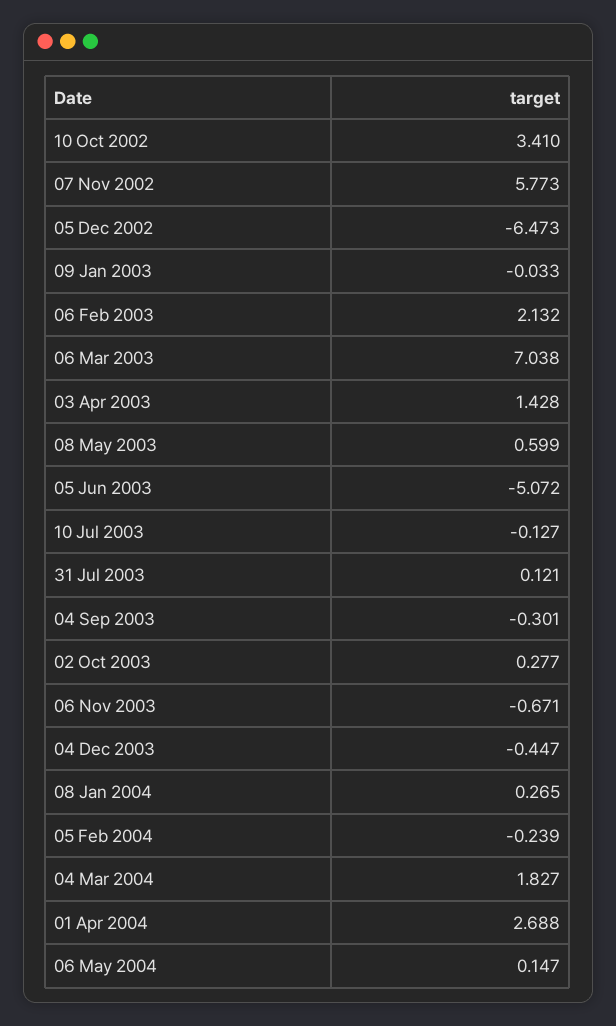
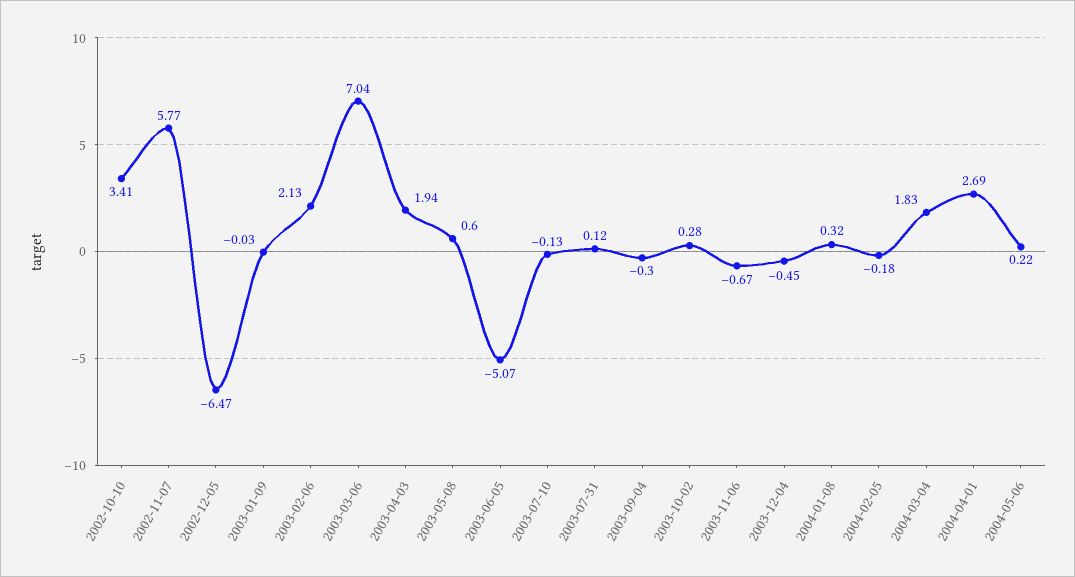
  {
    "10 Oct 2002": 3.41,
    "07 Nov 2002": 5.773,
    "05 Dec 2002": -6.473,
    "09 Jan 2003": -0.033,
    "06 Feb 2003": 2.132,
    "06 Mar 2003": 7.038,
-   "03 Apr 2003": 1.428,
+   "03 Apr 2003": 1.94,
    "08 May 2003": 0.599,
    "05 Jun 2003": -5.072,
    "10 Jul 2003": -0.127,
    "31 Jul 2003": 0.121,
    "04 Sep 2003": -0.301,
    "02 Oct 2003": 0.277,
    "06 Nov 2003": -0.671,
    "04 Dec 2003": -0.447,
-   "08 Jan 2004": 0.265,
+   "08 Jan 2004": 0.32,
-   "05 Feb 2004": -0.239,
+   "05 Feb 2004": -0.18,
    "04 Mar 2004": 1.827,
    "01 Apr 2004": 2.688,
-   "06 May 2004": 0.147
+   "06 May 2004": 0.22
  }

